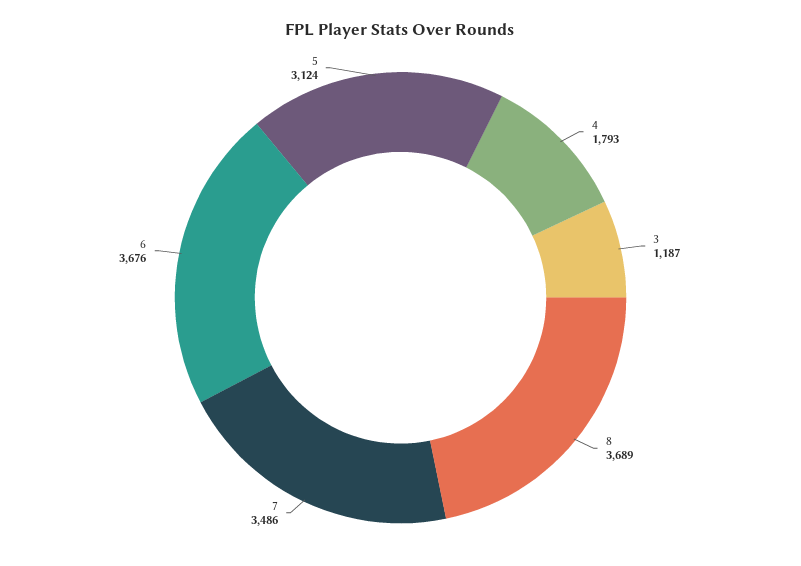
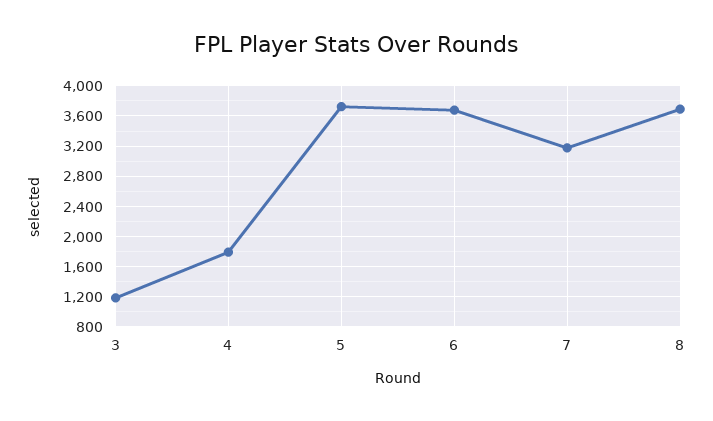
  {
    "4": 1793,
    "3": 1187,
    "8": 3689,
-   "7": 3486,
+   "7": 3200,
    "6": 3676,
-   "5": 3124
+   "5": 3700
  }

